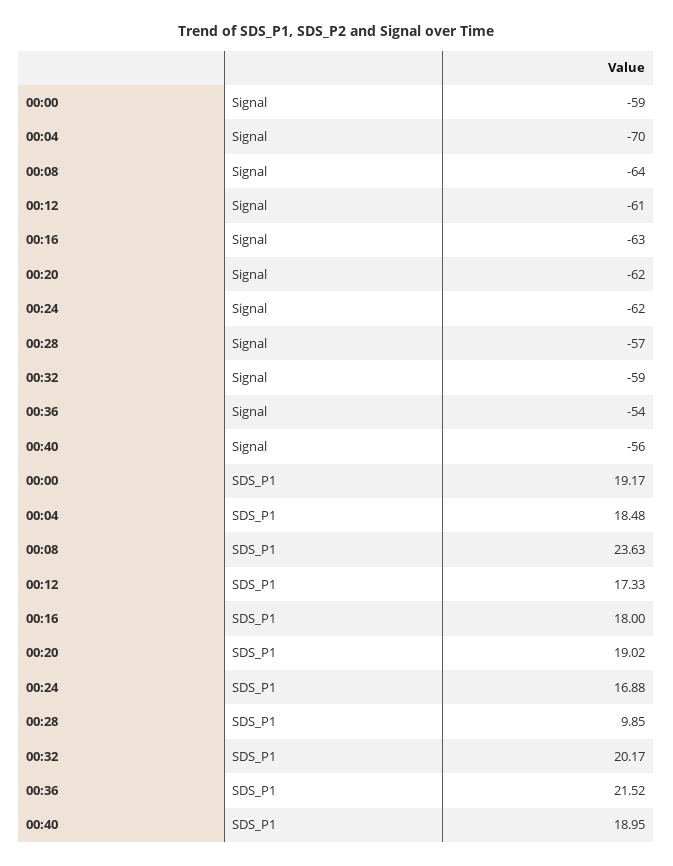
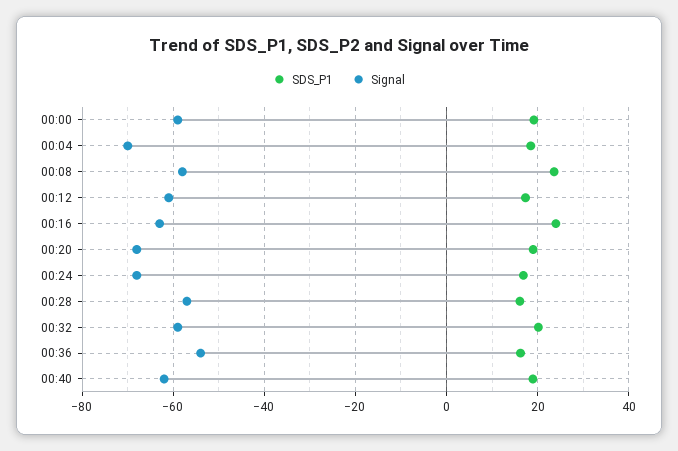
  {
    "Signal": {
      "00:00": -59,
      "00:04": -70,
-     "00:08": -64,
+     "00:08": -58,
      "00:12": -61,
      "00:16": -63,
-     "00:20": -62,
+     "00:20": -68,
-     "00:24": -62,
+     "00:24": -68,
      "00:28": -57,
      "00:32": -59,
      "00:36": -54,
-     "00:40": -56
+     "00:40": -62
    },
    "SDS_P1": {
      "00:00": 19.17,
      "00:04": 18.48,
      "00:08": 23.63,
      "00:12": 17.33,
-     "00:16": 18,
+     "00:16": 24,
      "00:20": 19.02,
      "00:24": 16.88,
-     "00:28": 9.85,
+     "00:28": 16,
      "00:32": 20.17,
-     "00:36": 21.52,
+     "00:36": 16,
      "00:40": 18.95
    }
  }

